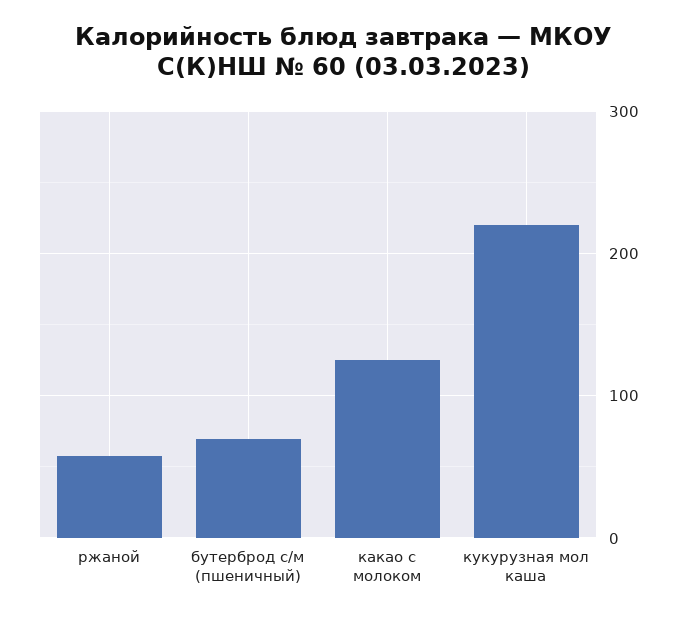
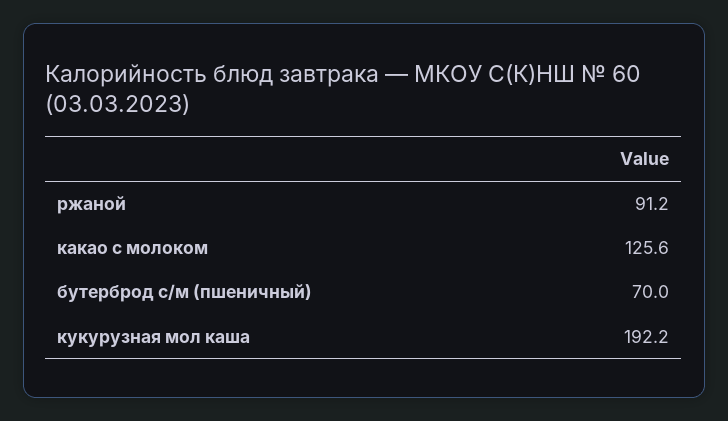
  {
-   "ржаной": 60,
+   "ржаной": 91.2,
    "бутерброд с/м (пшеничный)": 70,
    "какао с молоком": 125.6,
-   "кукурузная мол каша": 220
+   "кукурузная мол каша": 192.2
  }

